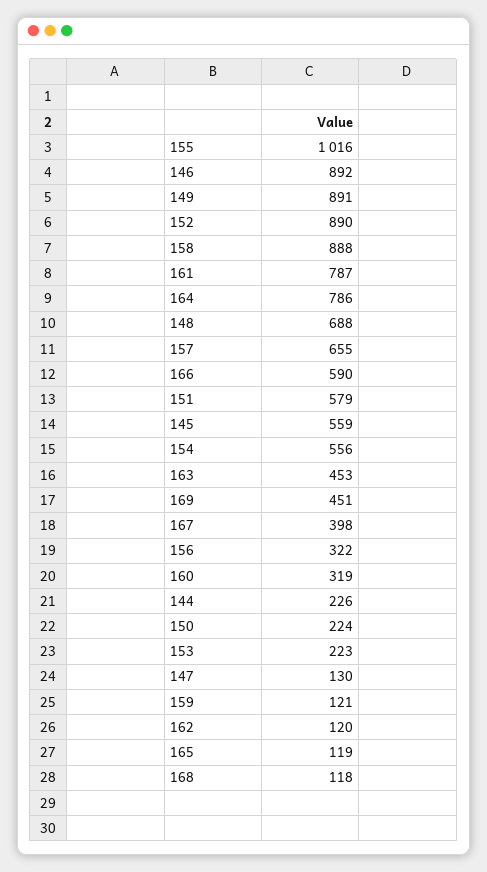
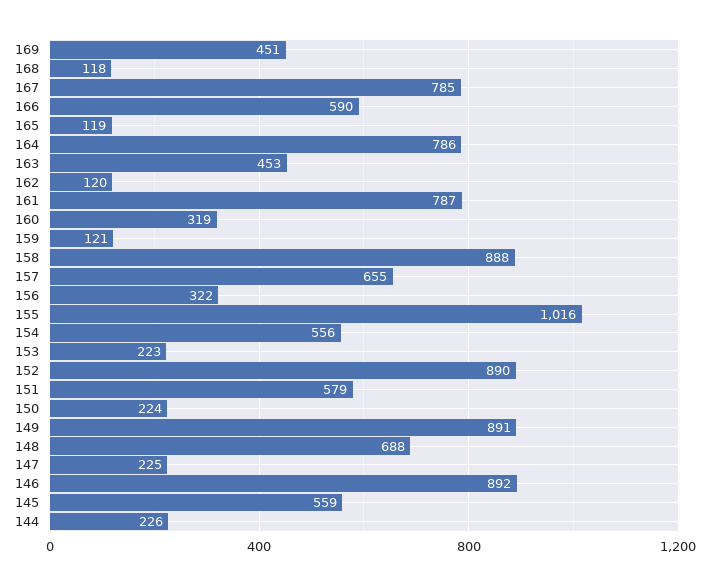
  {
    "155": 1016,
    "146": 892,
    "149": 891,
    "152": 890,
    "158": 888,
    "161": 787,
    "164": 786,
    "148": 688,
    "157": 655,
    "166": 590,
    "151": 579,
    "145": 559,
    "154": 556,
    "163": 453,
    "169": 451,
-   "167": 398,
+   "167": 785,
    "156": 322,
    "160": 319,
    "144": 226,
    "150": 224,
    "153": 223,
-   "147": 130,
+   "147": 225,
    "159": 121,
    "162": 120,
    "165": 119,
    "168": 118
  }

